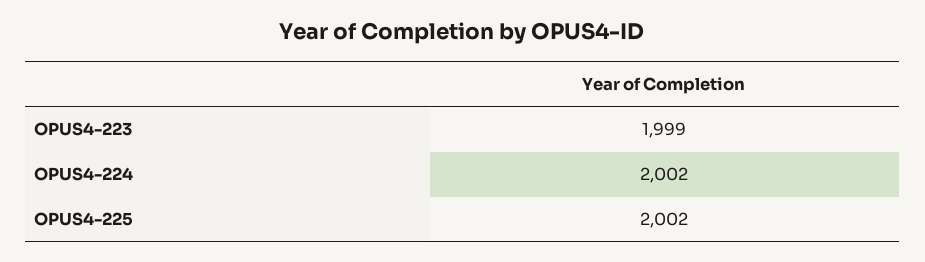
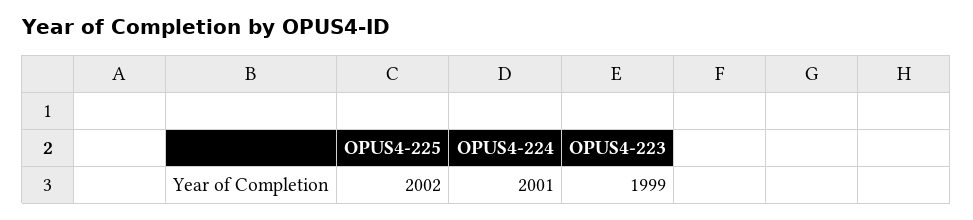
  {
    "OPUS4-223": 1999,
-   "OPUS4-224": 2002,
+   "OPUS4-224": 2001,
    "OPUS4-225": 2002
  }

